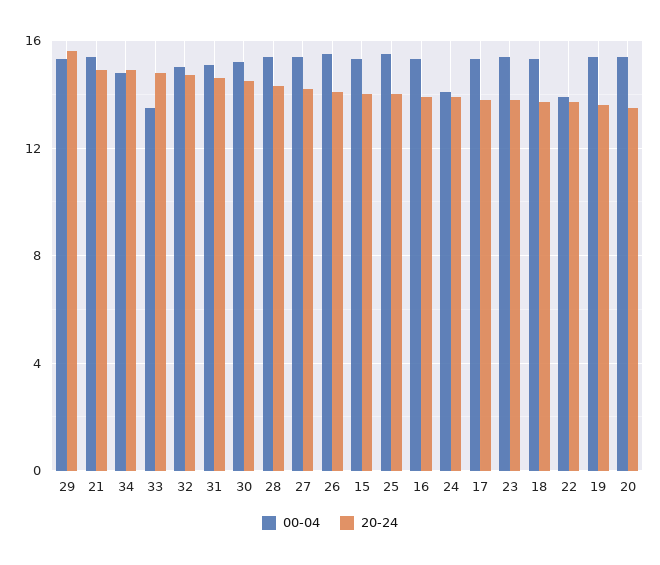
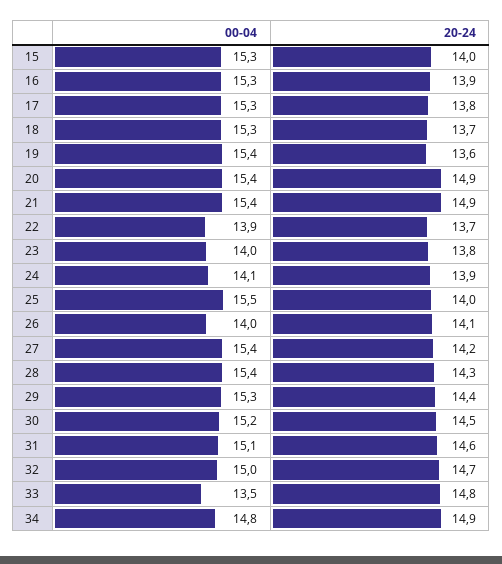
  {
    "00-04": {
      "29": 15.3,
      "21": 15.4,
      "34": 14.8,
      "33": 13.5,
      "32": 15,
      "31": 15.1,
      "30": 15.2,
      "28": 15.4,
      "27": 15.4,
-     "26": 15.5,
+     "26": 14,
      "15": 15.3,
      "25": 15.5,
      "16": 15.3,
      "24": 14.1,
      "17": 15.3,
-     "23": 15.5,
+     "23": 14,
      "18": 15.3,
      "22": 13.9,
      "19": 15.4,
      "20": 15.4
    },
    "20-24": {
-     "29": 15.5,
+     "29": 14.4,
      "21": 14.9,
      "34": 14.9,
      "33": 14.8,
      "32": 14.7,
      "31": 14.6,
      "30": 14.5,
      "28": 14.3,
      "27": 14.2,
      "26": 14.1,
      "15": 14,
      "25": 14,
      "16": 13.9,
      "24": 13.9,
      "17": 13.8,
      "23": 13.8,
      "18": 13.7,
      "22": 13.7,
      "19": 13.6,
-     "20": 13.5
+     "20": 14.9
    }
  }

